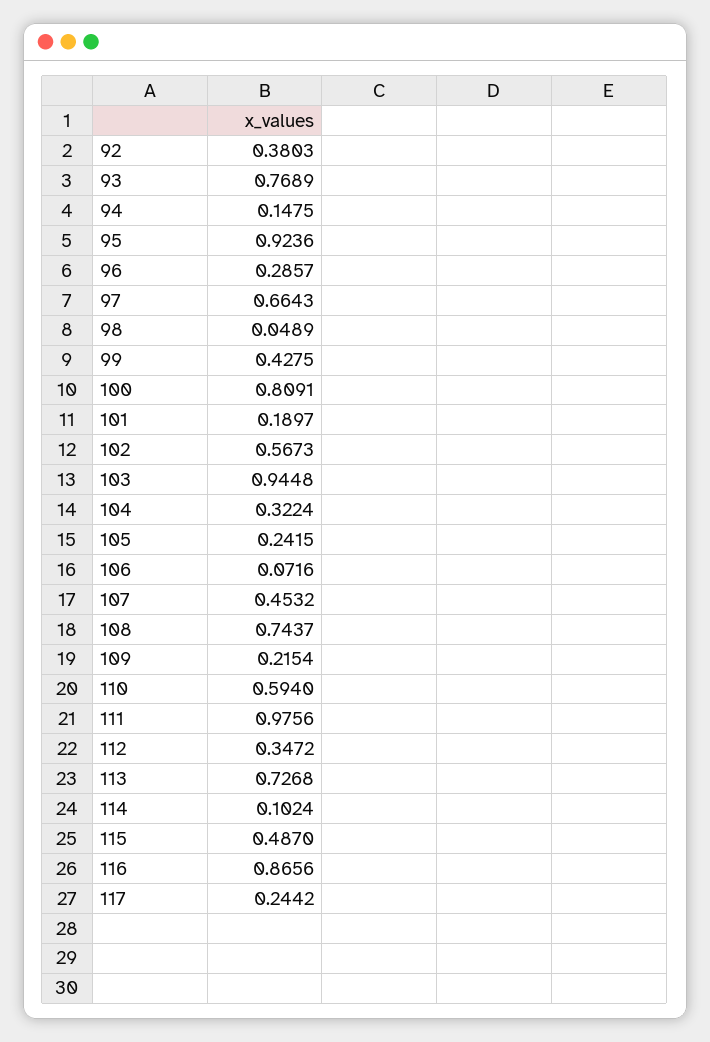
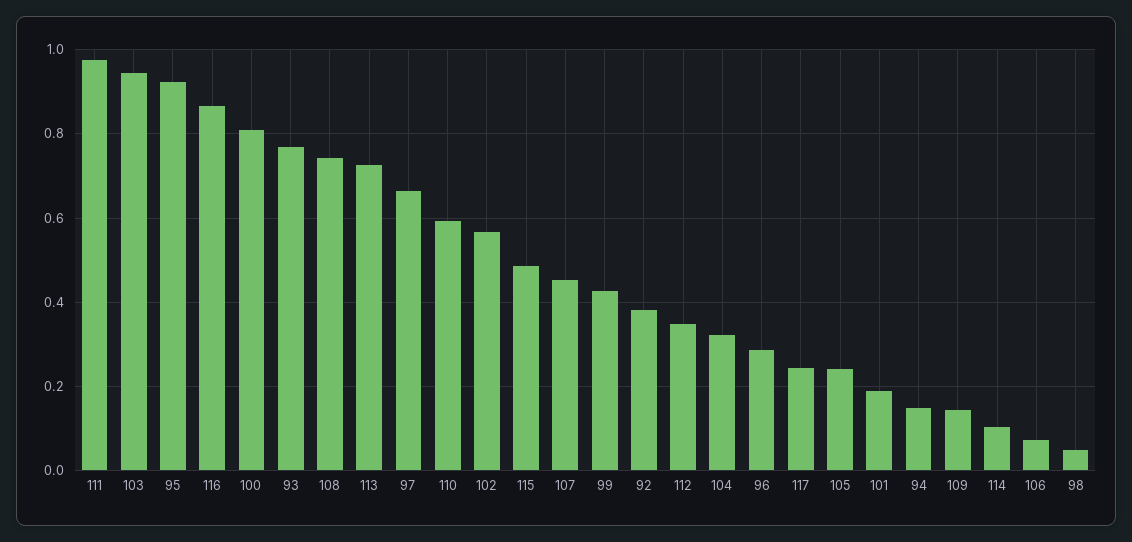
  {
    "92": 0.3803,
    "93": 0.7689,
    "94": 0.1475,
    "95": 0.9236,
    "96": 0.2857,
    "97": 0.6643,
    "98": 0.0489,
    "99": 0.4275,
    "100": 0.8091,
    "101": 0.1897,
    "102": 0.5673,
    "103": 0.9448,
    "104": 0.3224,
    "105": 0.2415,
    "106": 0.0716,
    "107": 0.4532,
    "108": 0.7437,
-   "109": 0.2154,
+   "109": 0.14,
    "110": 0.594,
    "111": 0.9756,
    "112": 0.3472,
    "113": 0.7268,
    "114": 0.1024,
    "115": 0.487,
    "116": 0.8656,
    "117": 0.2442
  }

